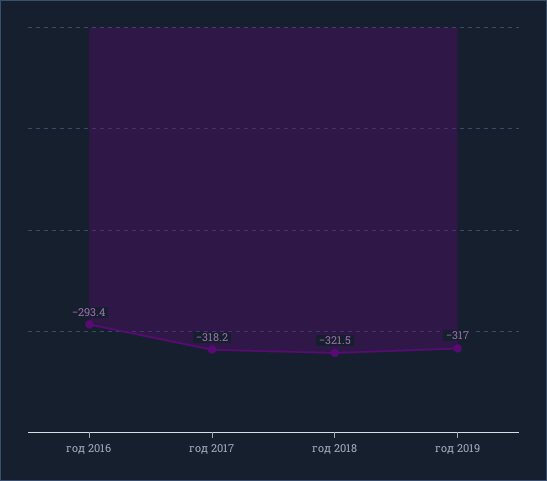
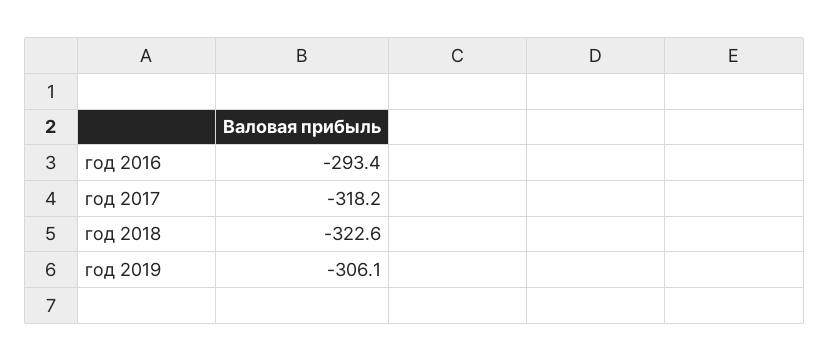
  {
    "год 2016": -293.4,
    "год 2017": -318.2,
-   "год 2018": -321.5,
+   "год 2018": -322.6,
-   "год 2019": -317
+   "год 2019": -306.1
  }

